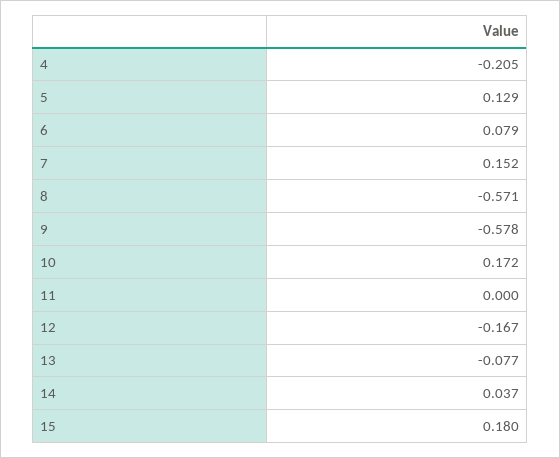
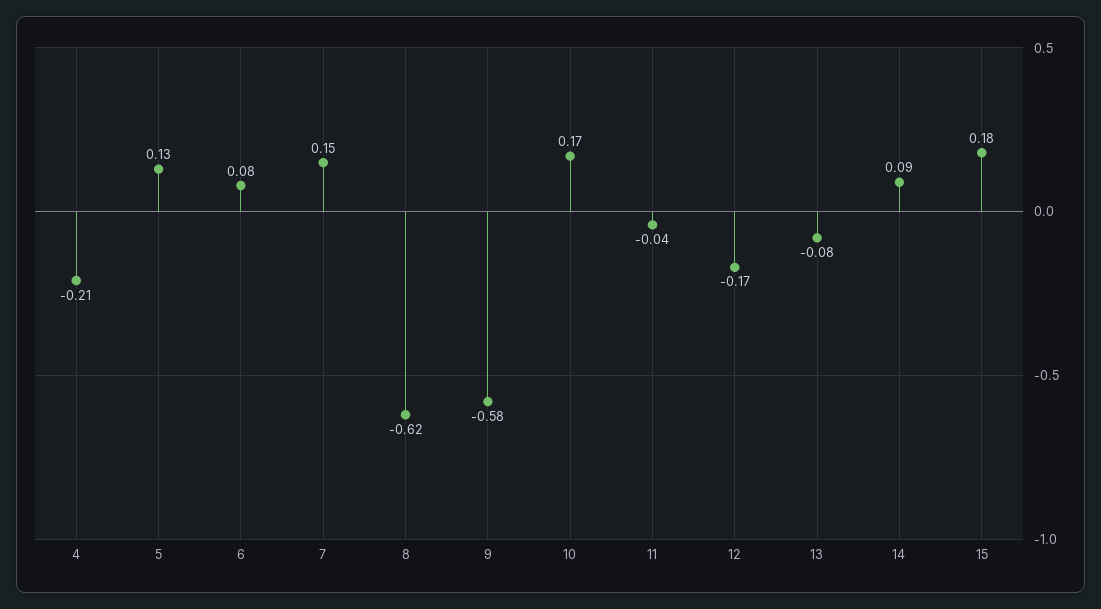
  {
    "4": -0.205,
    "5": 0.129,
    "6": 0.079,
    "7": 0.152,
-   "8": -0.571,
+   "8": -0.62,
    "9": -0.578,
    "10": 0.172,
-   "11": 0,
+   "11": -0.04,
    "12": -0.167,
    "13": -0.077,
-   "14": 0.037,
+   "14": 0.09,
    "15": 0.18
  }

